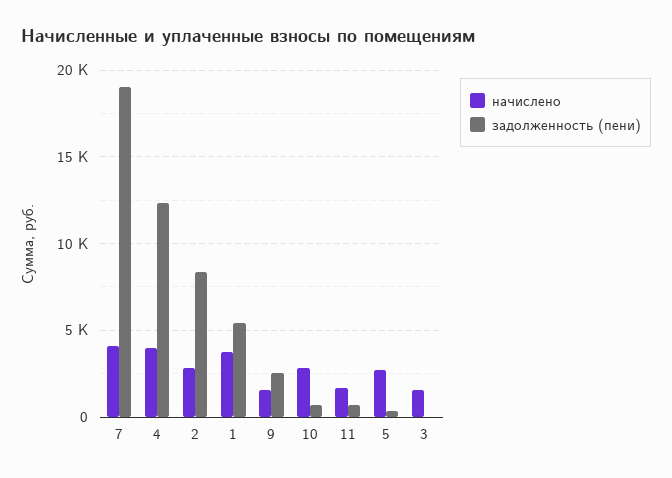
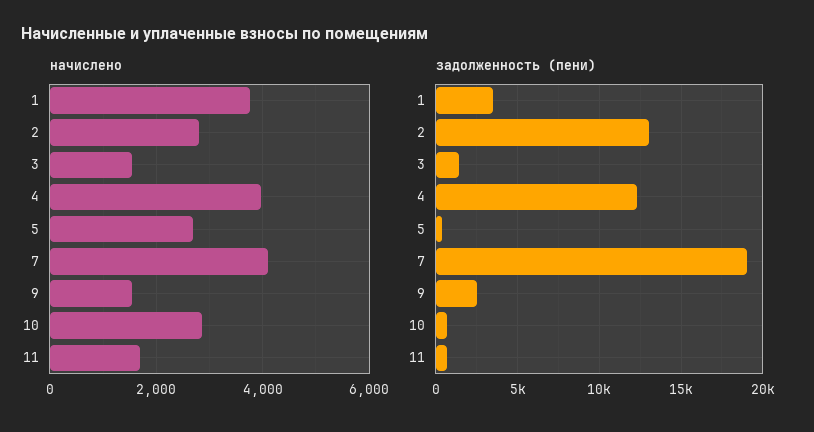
  {
    "начислено": {
      "7": 4000,
      "4": 4000,
      "2": 2800,
      "1": 3800,
      "9": 1600,
      "10": 2800,
      "11": 1600,
      "5": 2600,
      "3": 1600
    },
    "задолженность (пени)": {
      "7": 19000,
      "4": 12500,
-     "2": 8500,
+     "2": 13000,
-     "1": 5500,
+     "1": 3500,
      "9": 2500,
      "10": 500,
      "11": 500,
      "5": 500,
-     "3": 0
+     "3": 1500
    }
  }

